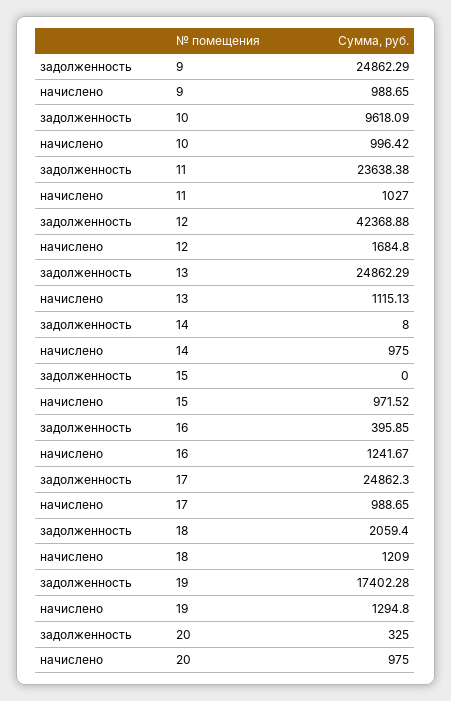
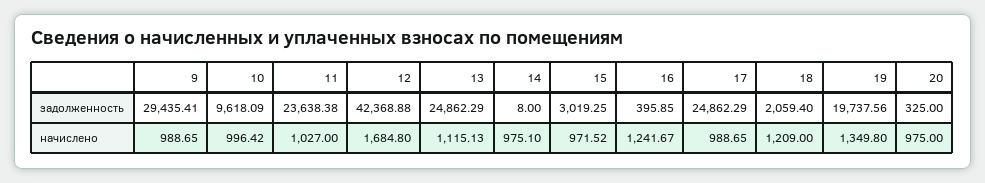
  {
    "задолженность": {
-     "9": 24862.29,
+     "9": 29435.41,
      "10": 9618.09,
      "11": 23638.38,
      "12": 42368.88,
      "13": 24862.29,
      "14": 8,
-     "15": 0,
+     "15": 3019.25,
      "16": 395.85,
-     "17": 24862.3,
+     "17": 24862.29,
      "18": 2059.4,
-     "19": 17402.28,
+     "19": 19737.56,
      "20": 325
    },
    "начислено": {
      "9": 988.65,
      "10": 996.42,
      "11": 1027,
      "12": 1684.8,
      "13": 1115.13,
-     "14": 975,
+     "14": 975.1,
      "15": 971.52,
      "16": 1241.67,
      "17": 988.65,
      "18": 1209,
-     "19": 1294.8,
+     "19": 1349.8,
      "20": 975
    }
  }

